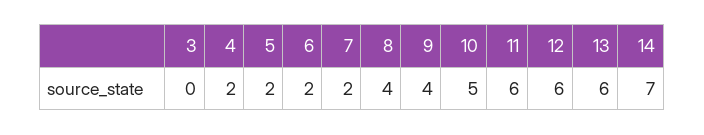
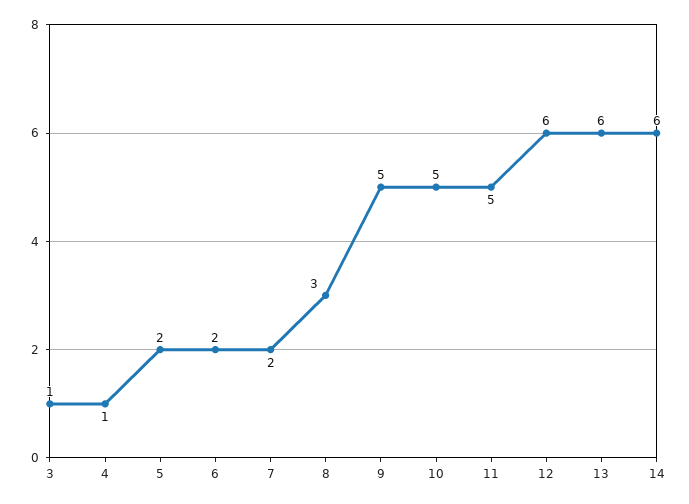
  {
-   "3": 0,
+   "3": 1,
-   "4": 2,
+   "4": 1,
    "5": 2,
    "6": 2,
    "7": 2,
-   "8": 4,
+   "8": 3,
-   "9": 4,
+   "9": 5,
    "10": 5,
-   "11": 6,
+   "11": 5,
    "12": 6,
    "13": 6,
-   "14": 7
+   "14": 6
  }

